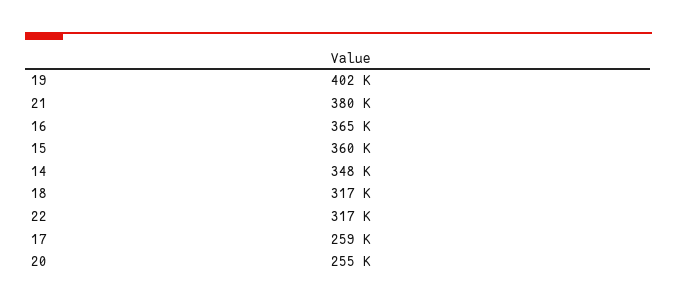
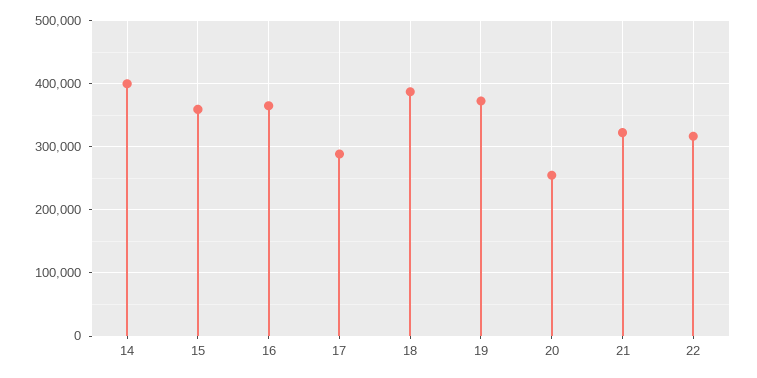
  {
-   "19": 402000,
+   "19": 370000,
-   "21": 380000,
+   "21": 320000,
    "16": 365000,
    "15": 360000,
-   "14": 348000,
+   "14": 400000,
-   "18": 317000,
+   "18": 390000,
    "22": 317000,
-   "17": 259000,
+   "17": 290000,
    "20": 255000
  }

